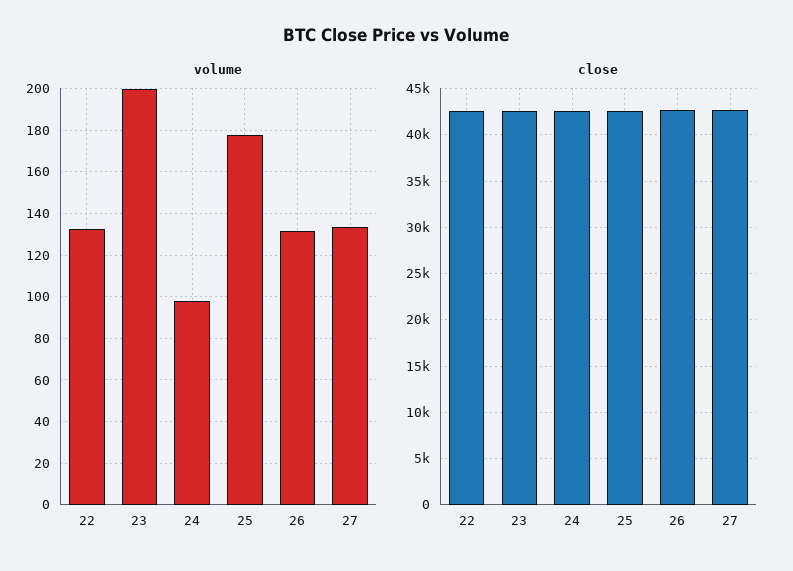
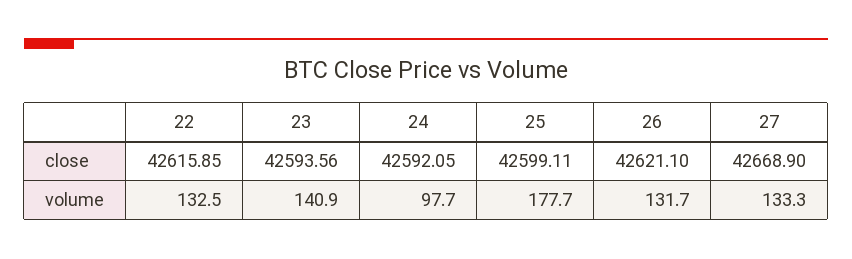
  {
    "volume": {
      "22": 132.5,
-     "23": 200,
+     "23": 140.9,
      "24": 97.7,
      "25": 177.7,
      "26": 131.7,
      "27": 133.3
    },
    "close": {
      "22": 42615.85,
      "23": 42593.56,
      "24": 42592.05,
      "25": 42599.11,
      "26": 42621.1,
      "27": 42668.9
    }
  }

